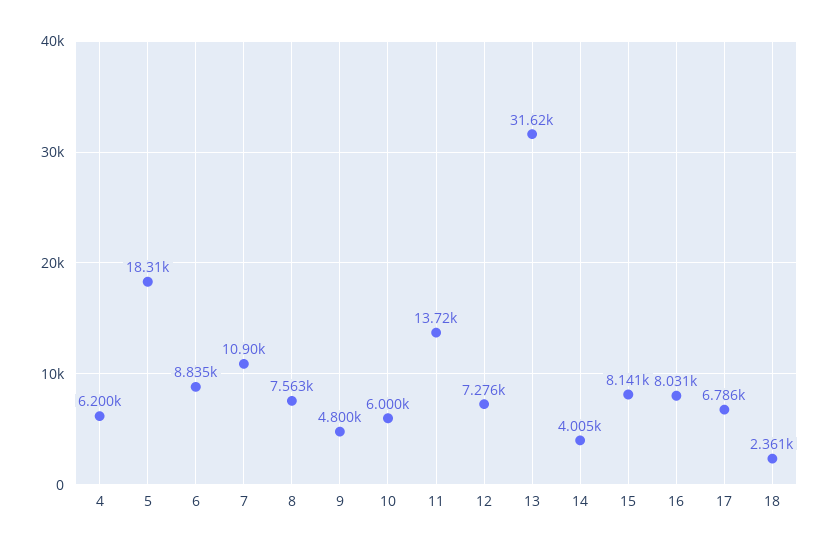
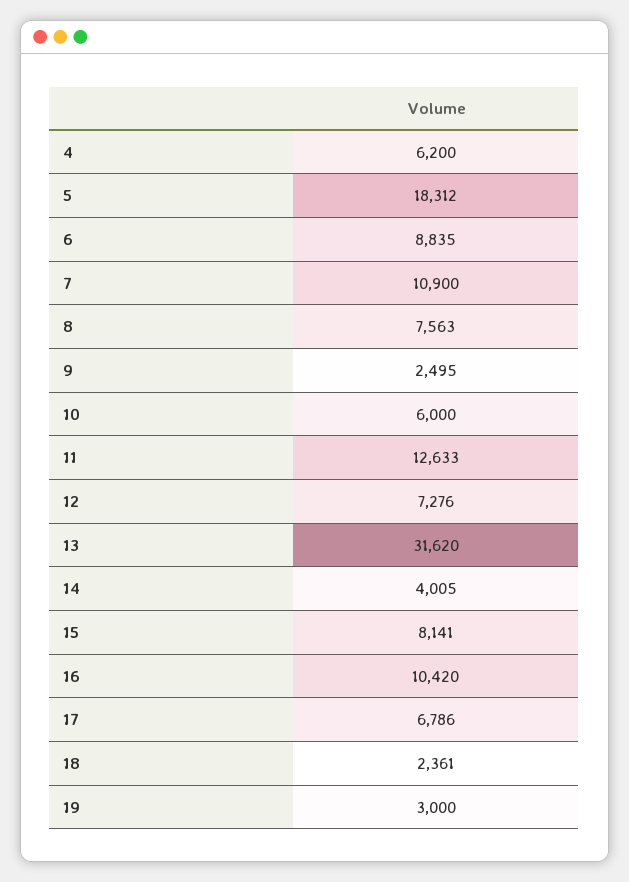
  {
    "4": 6200,
    "5": 18312,
    "6": 8835,
    "7": 10900,
    "8": 7563,
-   "9": 4800,
+   "9": 2495,
    "10": 6000,
-   "11": 13720,
+   "11": 12633,
    "12": 7276,
    "13": 31620,
    "14": 4005,
    "15": 8141,
-   "16": 8031,
+   "16": 10420,
    "17": 6786,
-   "18": 2361
+   "18": 2361,
+   "19": 3000
  }

